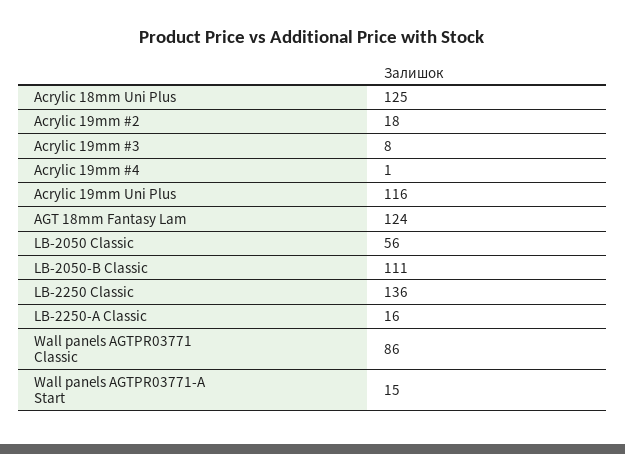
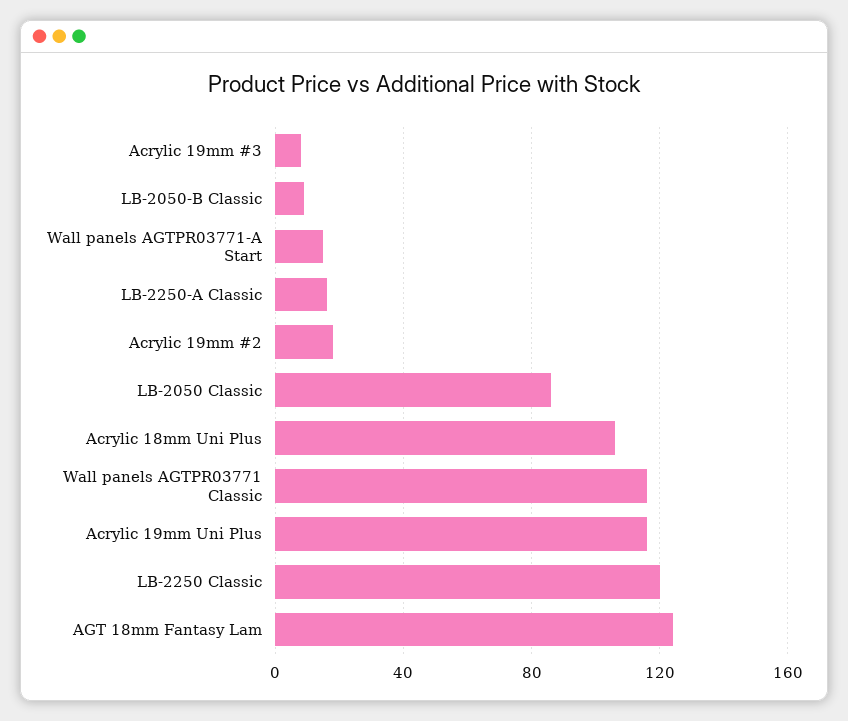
  {
-   "Acrylic 18mm Uni Plus": 125,
+   "Acrylic 18mm Uni Plus": 105,
    "Acrylic 19mm #2": 18,
    "Acrylic 19mm #3": 8,
-   "Acrylic 19mm #4": 1,
    "Acrylic 19mm Uni Plus": 116,
    "AGT 18mm Fantasy Lam": 124,
-   "LB-2050 Classic": 56,
+   "LB-2050 Classic": 85,
-   "LB-2050-B Classic": 111,
+   "LB-2050-B Classic": 10,
-   "LB-2250 Classic": 136,
+   "LB-2250 Classic": 120,
    "LB-2250-A Classic": 16,
-   "Wall panels AGTPR03771 Classic": 86,
+   "Wall panels AGTPR03771 Classic": 115,
    "Wall panels AGTPR03771-A Start": 15
  }

